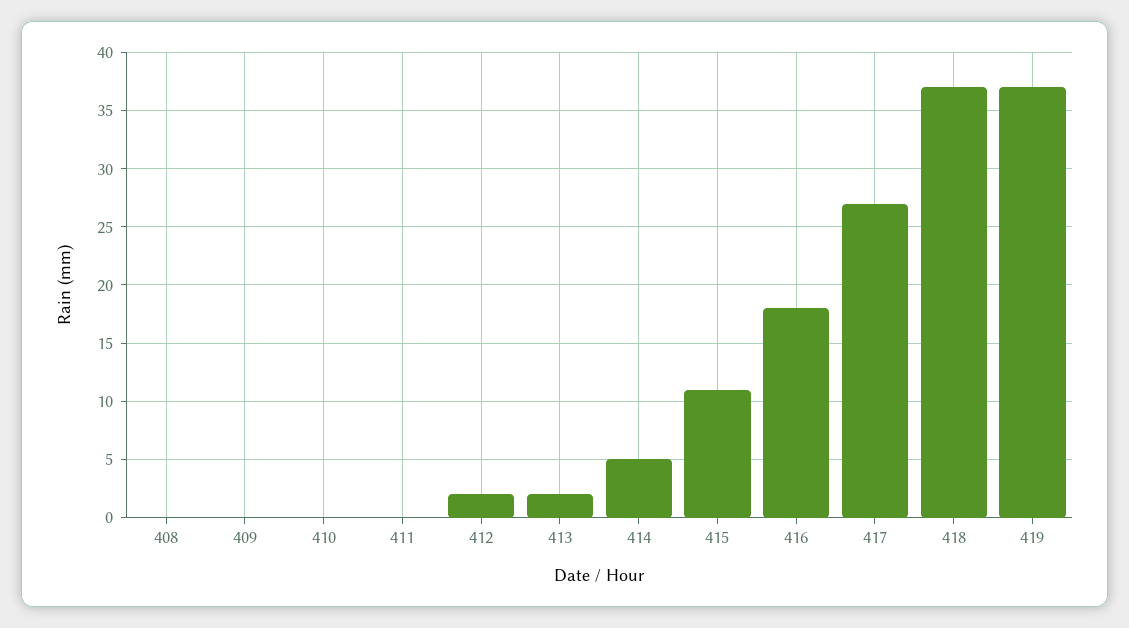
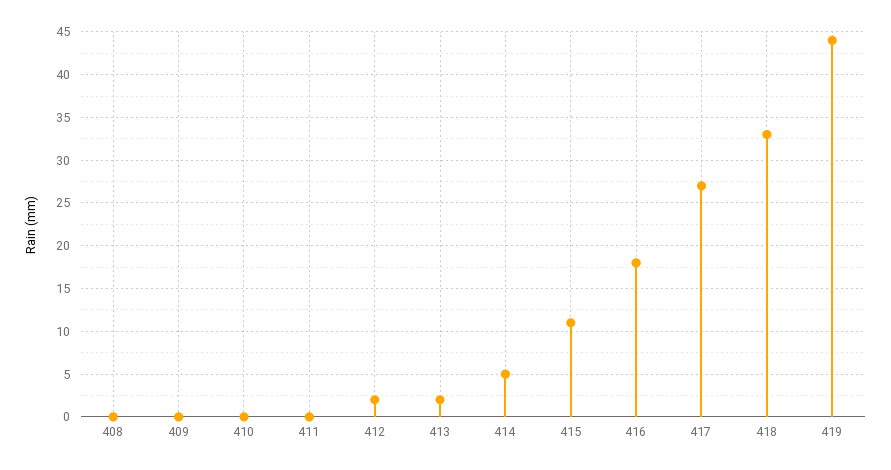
  {
    "408": 0,
    "409": 0,
    "410": 0,
    "411": 0,
    "412": 2,
    "413": 2,
    "414": 5,
    "415": 11,
    "416": 18,
    "417": 27,
-   "418": 37,
+   "418": 33,
-   "419": 37
+   "419": 44
  }

